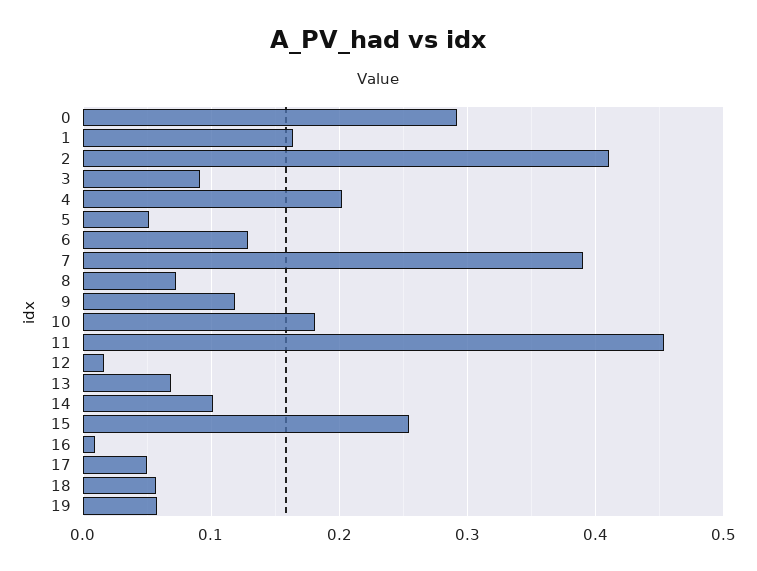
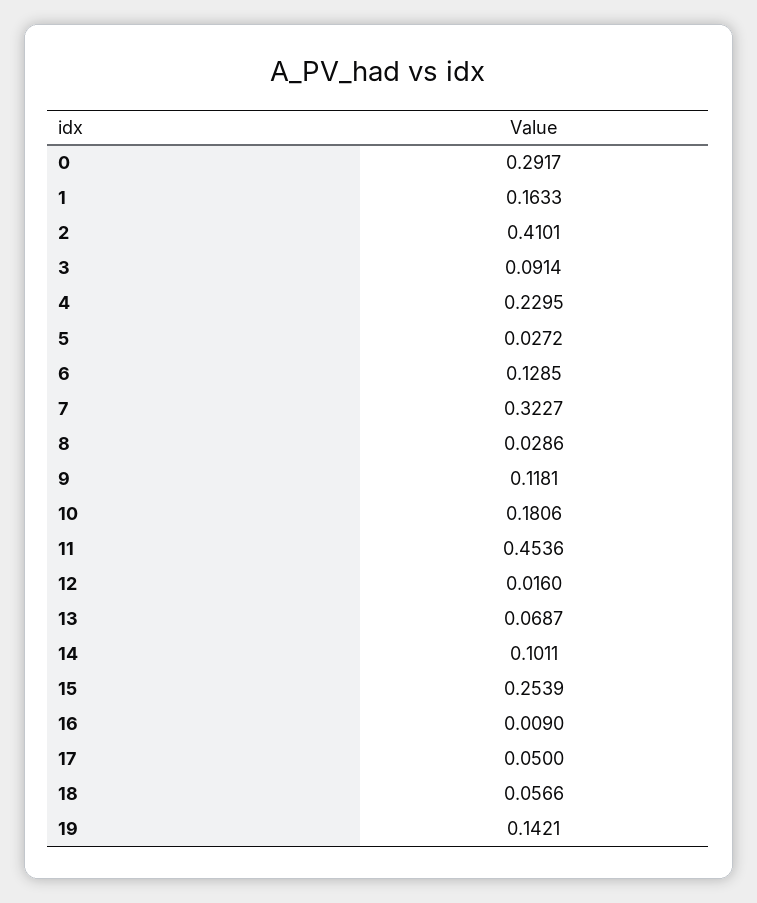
  {
    "0": 0.2917,
    "1": 0.1633,
    "2": 0.4101,
    "3": 0.0914,
-   "4": 0.2,
+   "4": 0.2295,
-   "5": 0.05,
+   "5": 0.0272,
    "6": 0.1285,
-   "7": 0.39,
+   "7": 0.3227,
-   "8": 0.07,
+   "8": 0.0286,
    "9": 0.1181,
    "10": 0.1806,
    "11": 0.4536,
    "12": 0.016,
    "13": 0.0687,
    "14": 0.1011,
    "15": 0.2539,
    "16": 0.009,
    "17": 0.05,
    "18": 0.0566,
-   "19": 0.06
+   "19": 0.1421
  }

